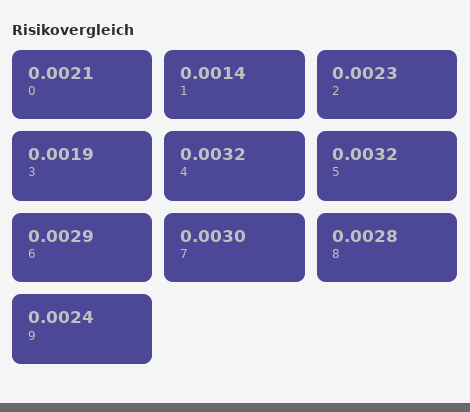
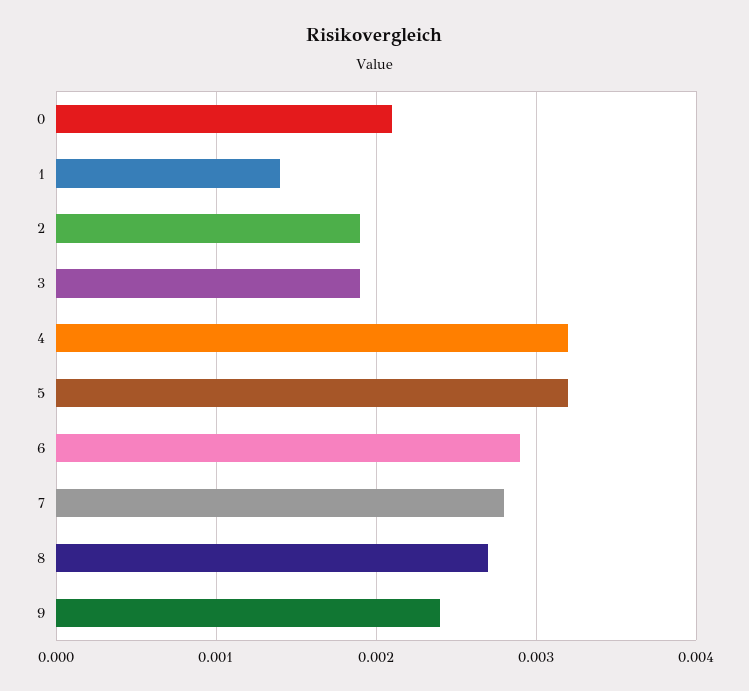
  {
    "0": 0.0021,
    "1": 0.0014,
-   "2": 0.0023,
+   "2": 0.0019,
    "3": 0.0019,
    "4": 0.0032,
    "5": 0.0032,
    "6": 0.0029,
-   "7": 0.003,
+   "7": 0.0028,
-   "8": 0.0028,
+   "8": 0.0027,
    "9": 0.0024
  }

